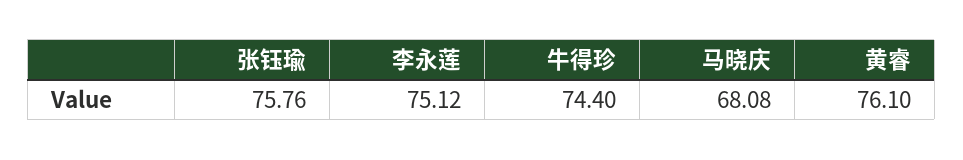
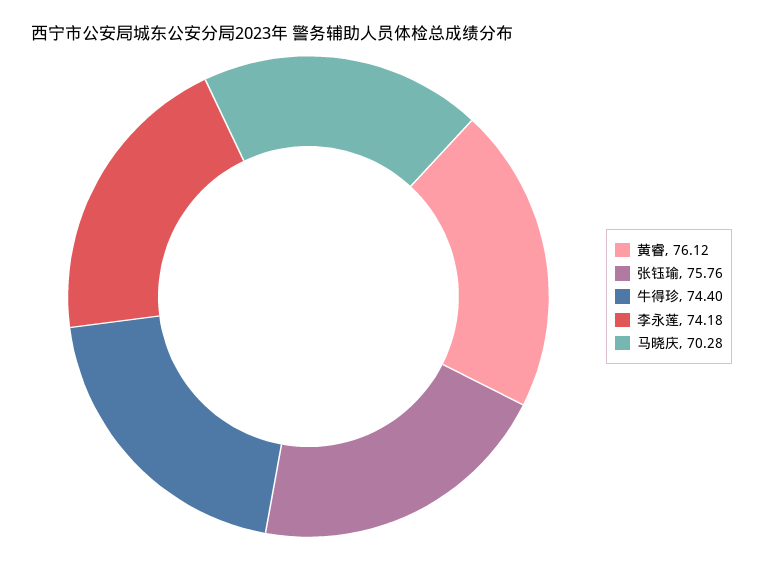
  {
    "张钰瑜": 75.76,
-   "李永莲": 75.12,
+   "李永莲": 74.18,
    "牛得珍": 74.4,
-   "马晓庆": 68.08,
+   "马晓庆": 70.28,
-   "黄睿": 76.1
+   "黄睿": 76.12
  }

